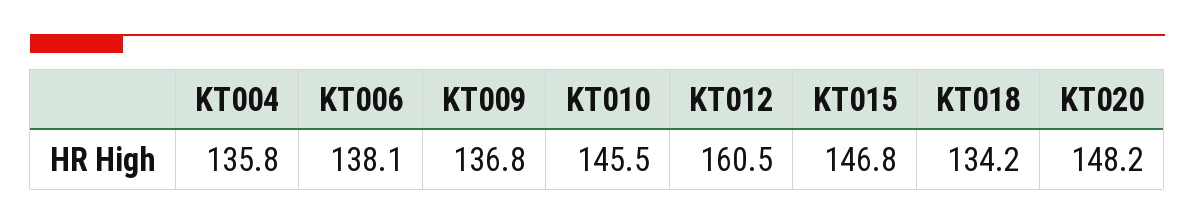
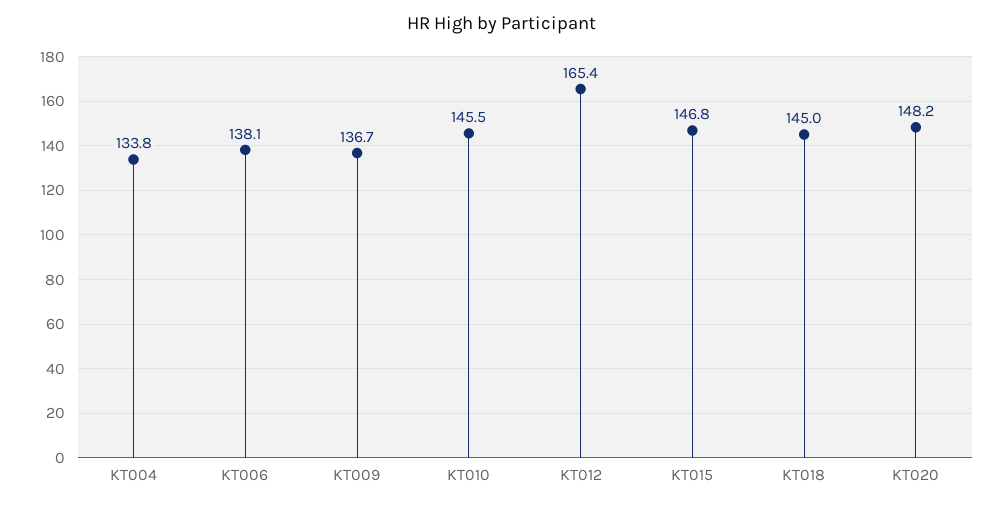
  {
-   "KT004": 135.8,
+   "KT004": 133.8,
    "KT006": 138.1,
-   "KT009": 136.8,
+   "KT009": 136.7,
    "KT010": 145.5,
-   "KT012": 160.5,
+   "KT012": 165.4,
    "KT015": 146.8,
-   "KT018": 134.2,
+   "KT018": 145,
    "KT020": 148.2
  }

